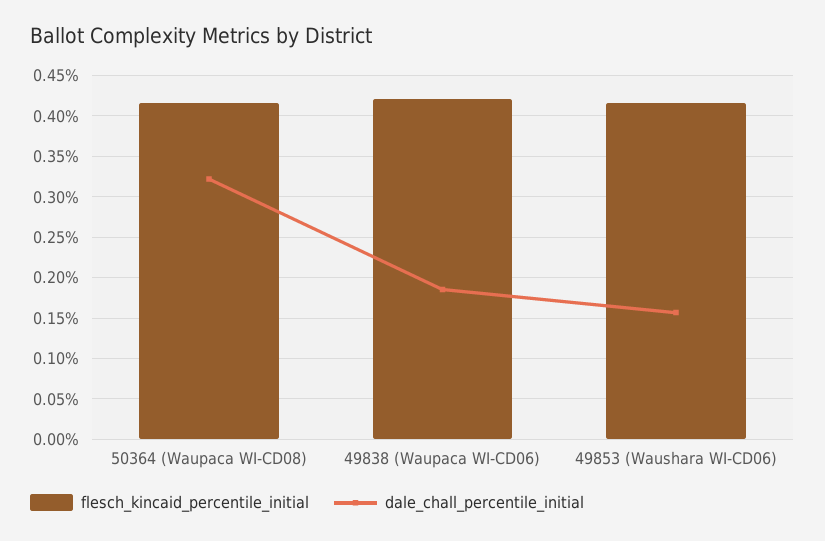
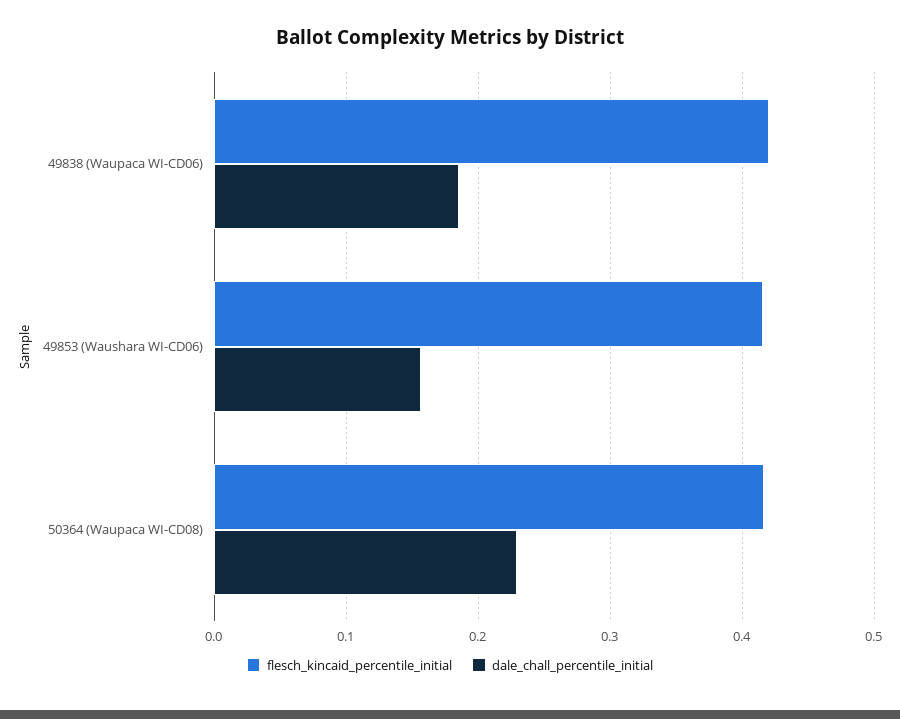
  {
    "flesch_kincaid_percentile_initial": {
      "50364 (Waupaca WI-CD08)": 0.42,
      "49838 (Waupaca WI-CD06)": 0.42,
      "49853 (Waushara WI-CD06)": 0.42
    },
    "dale_chall_percentile_initial": {
-     "50364 (Waupaca WI-CD08)": 0.32,
+     "50364 (Waupaca WI-CD08)": 0.23,
      "49838 (Waupaca WI-CD06)": 0.19,
      "49853 (Waushara WI-CD06)": 0.16
    }
  }

